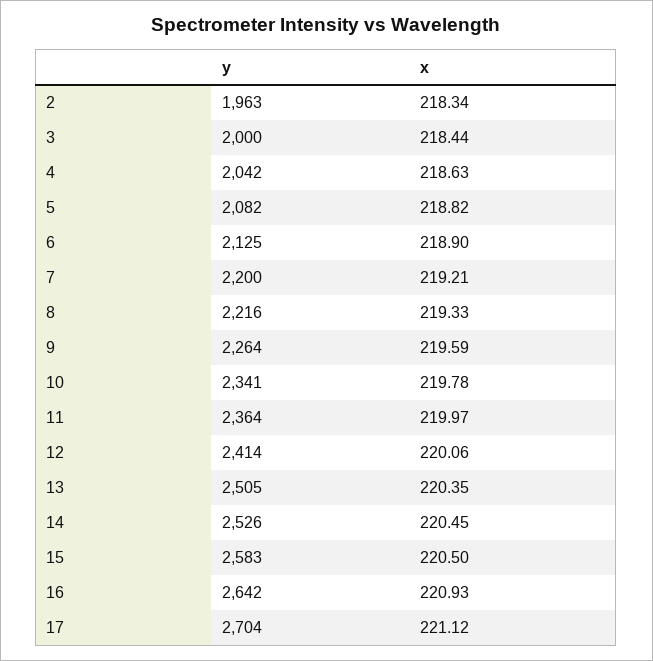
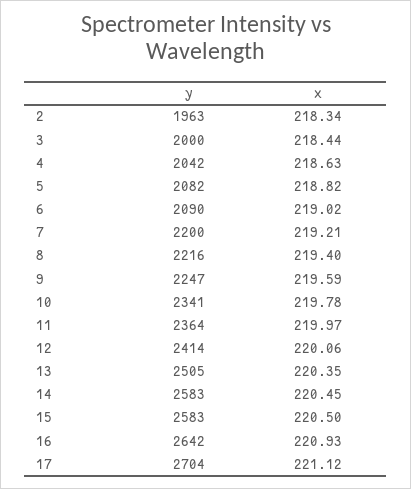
  {
    "y": {
      "2": 1963,
      "3": 2000,
      "4": 2042,
      "5": 2082,
-     "6": 2125,
+     "6": 2090,
      "7": 2200,
      "8": 2216,
-     "9": 2264,
+     "9": 2247,
      "10": 2341,
      "11": 2364,
      "12": 2414,
      "13": 2505,
-     "14": 2526,
+     "14": 2583,
      "15": 2583,
      "16": 2642,
      "17": 2704
    },
    "x": {
      "2": 218.34,
      "3": 218.44,
      "4": 218.63,
      "5": 218.82,
-     "6": 218.9,
+     "6": 219.02,
      "7": 219.21,
-     "8": 219.33,
+     "8": 219.4,
      "9": 219.59,
      "10": 219.78,
      "11": 219.97,
      "12": 220.06,
      "13": 220.35,
      "14": 220.45,
      "15": 220.5,
      "16": 220.93,
      "17": 221.12
    }
  }

